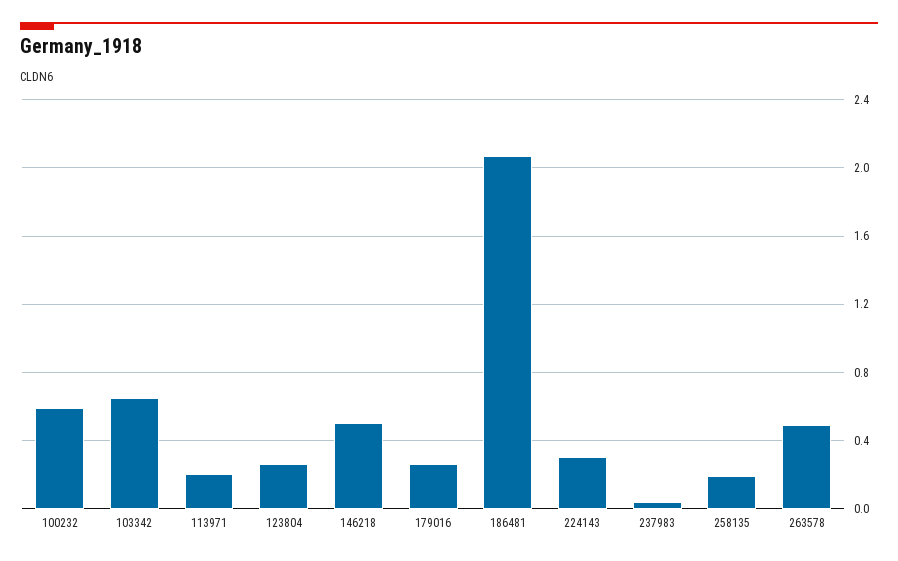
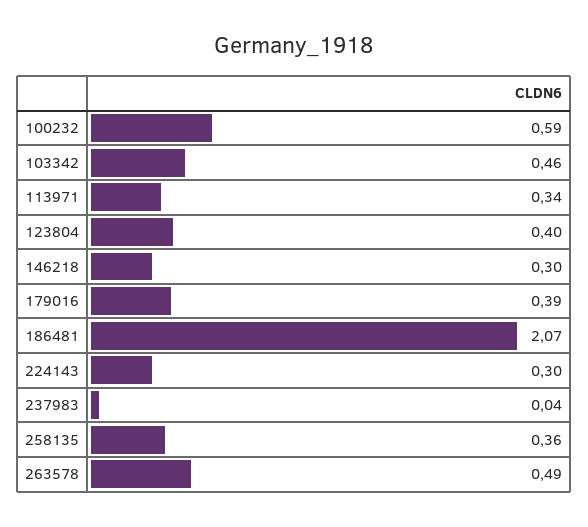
  {
    "100232": 0.59,
-   "103342": 0.65,
+   "103342": 0.46,
-   "113971": 0.2,
+   "113971": 0.34,
-   "123804": 0.25,
+   "123804": 0.4,
-   "146218": 0.5,
+   "146218": 0.3,
-   "179016": 0.25,
+   "179016": 0.39,
    "186481": 2.07,
    "224143": 0.3,
    "237983": 0.04,
-   "258135": 0.2,
+   "258135": 0.36,
    "263578": 0.49
  }

